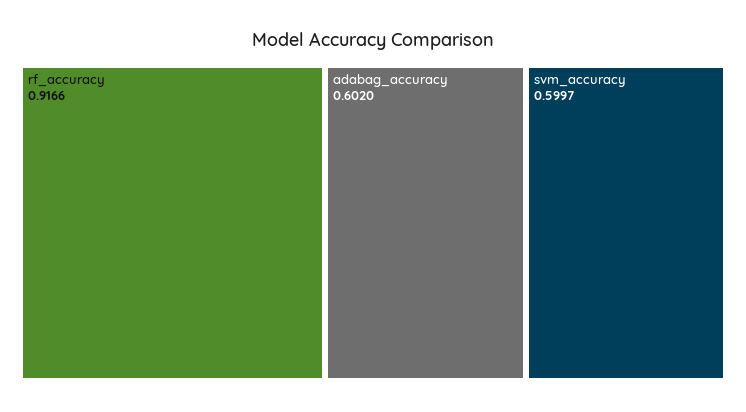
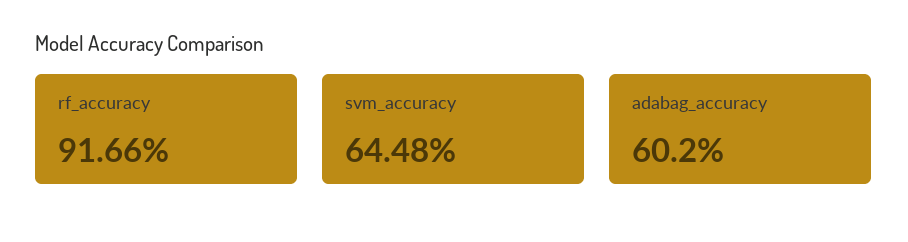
  {
    "rf_accuracy": 0.9166,
    "adabag_accuracy": 0.602,
-   "svm_accuracy": 0.5997
+   "svm_accuracy": 0.6448
  }

